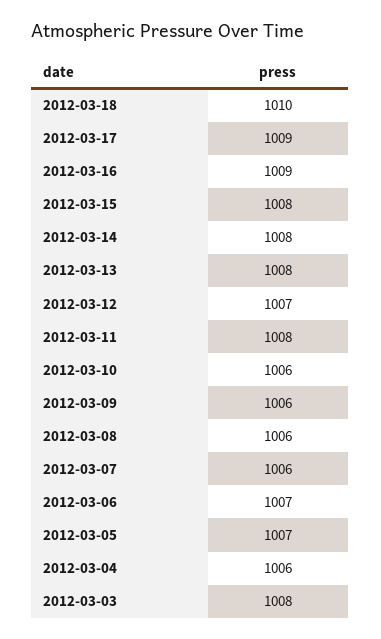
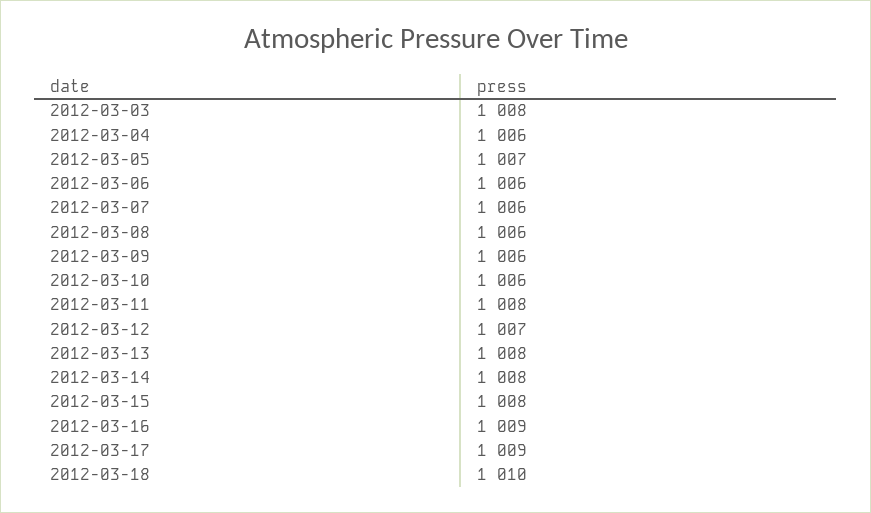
  {
    "2012-03-18": 1010,
    "2012-03-17": 1009,
    "2012-03-16": 1009,
    "2012-03-15": 1008,
    "2012-03-14": 1008,
    "2012-03-13": 1008,
    "2012-03-12": 1007,
    "2012-03-11": 1008,
    "2012-03-10": 1006,
    "2012-03-09": 1006,
    "2012-03-08": 1006,
    "2012-03-07": 1006,
-   "2012-03-06": 1007,
+   "2012-03-06": 1006,
    "2012-03-05": 1007,
    "2012-03-04": 1006,
    "2012-03-03": 1008
  }

